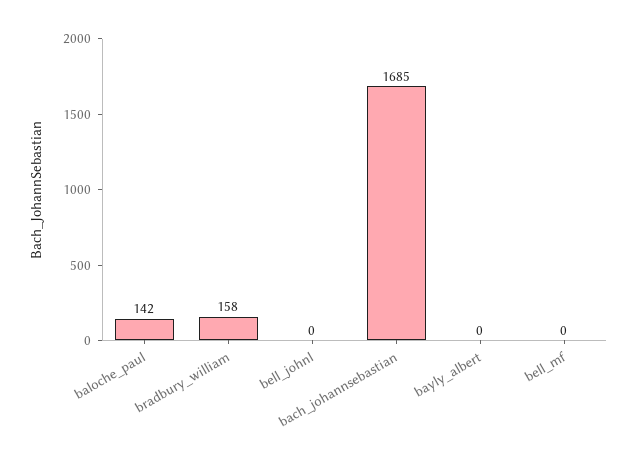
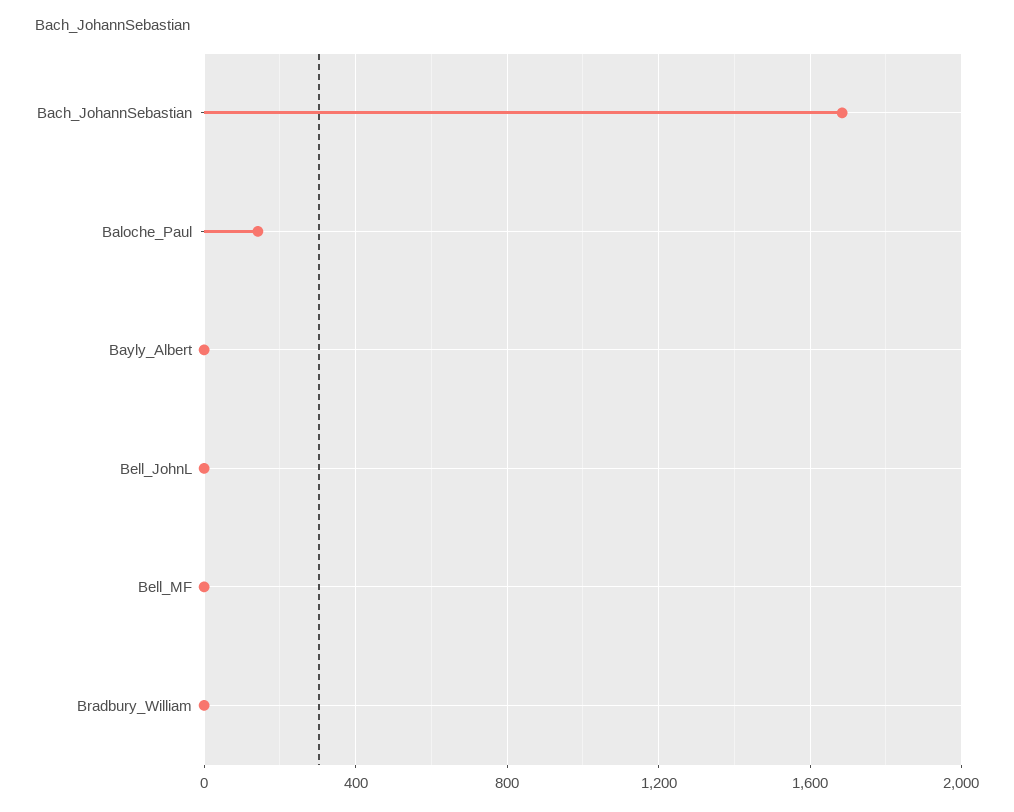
  {
    "baloche_paul": 142,
-   "bradbury_william": 158,
+   "bradbury_william": 0,
    "bell_johnl": 0,
    "bach_johannsebastian": 1685,
    "bayly_albert": 0,
    "bell_mf": 0
  }

